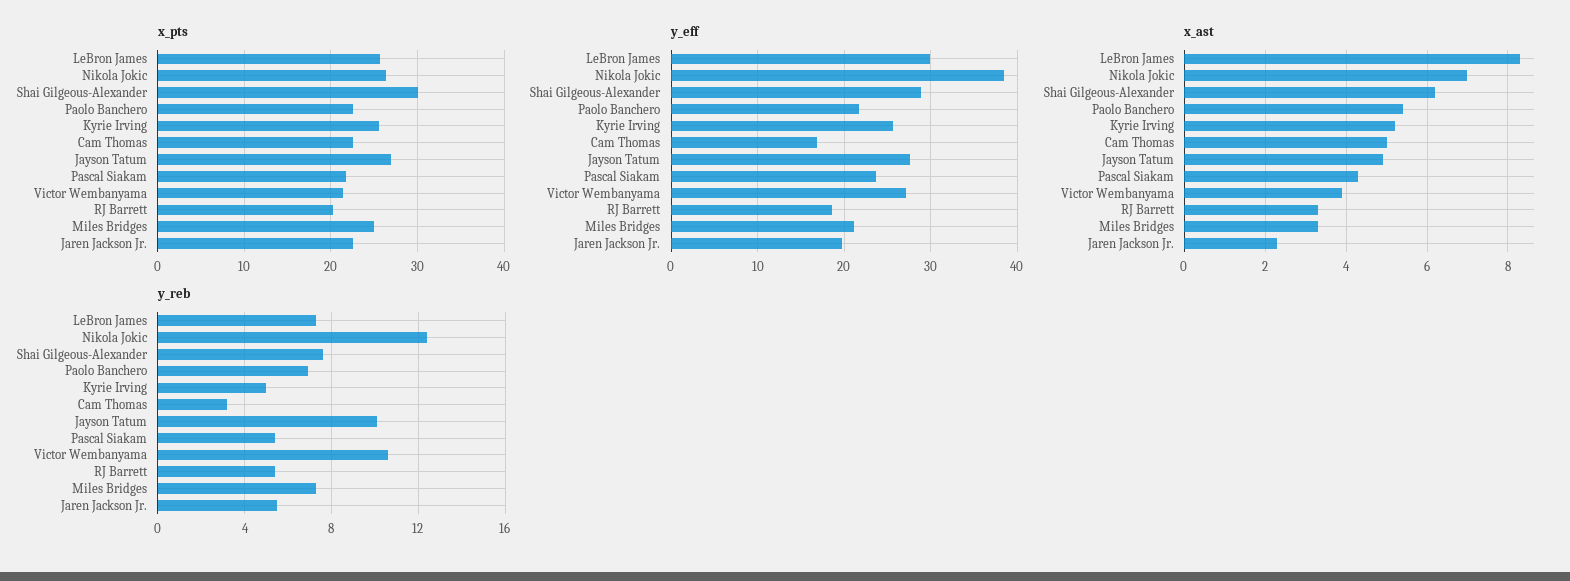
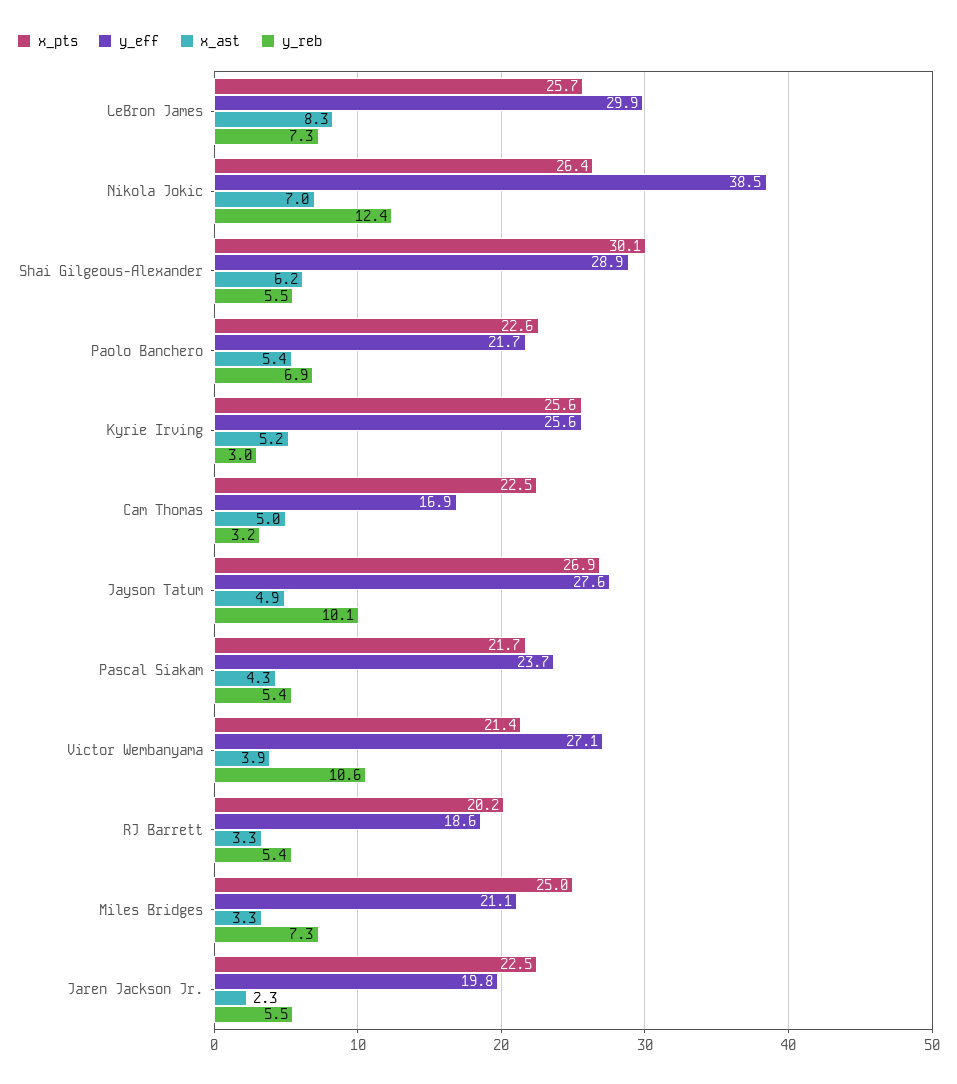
  {
    "x_pts": {
      "LeBron James": 25.7,
      "Nikola Jokic": 26.4,
      "Shai Gilgeous-Alexander": 30.1,
      "Paolo Banchero": 22.6,
      "Kyrie Irving": 25.6,
      "Cam Thomas": 22.5,
      "Jayson Tatum": 26.9,
      "Pascal Siakam": 21.7,
      "Victor Wembanyama": 21.4,
      "RJ Barrett": 20.2,
      "Miles Bridges": 25,
      "Jaren Jackson Jr.": 22.5
    },
    "y_eff": {
      "LeBron James": 29.9,
      "Nikola Jokic": 38.5,
      "Shai Gilgeous-Alexander": 28.9,
      "Paolo Banchero": 21.7,
      "Kyrie Irving": 25.6,
      "Cam Thomas": 16.9,
      "Jayson Tatum": 27.6,
      "Pascal Siakam": 23.7,
      "Victor Wembanyama": 27.1,
      "RJ Barrett": 18.6,
      "Miles Bridges": 21.1,
      "Jaren Jackson Jr.": 19.8
    },
    "x_ast": {
      "LeBron James": 8.3,
      "Nikola Jokic": 7,
      "Shai Gilgeous-Alexander": 6.2,
      "Paolo Banchero": 5.4,
      "Kyrie Irving": 5.2,
      "Cam Thomas": 5,
      "Jayson Tatum": 4.9,
      "Pascal Siakam": 4.3,
      "Victor Wembanyama": 3.9,
      "RJ Barrett": 3.3,
      "Miles Bridges": 3.3,
      "Jaren Jackson Jr.": 2.3
    },
    "y_reb": {
      "LeBron James": 7.3,
      "Nikola Jokic": 12.4,
-     "Shai Gilgeous-Alexander": 7.5,
+     "Shai Gilgeous-Alexander": 5.5,
      "Paolo Banchero": 6.9,
-     "Kyrie Irving": 5,
+     "Kyrie Irving": 3,
      "Cam Thomas": 3.2,
      "Jayson Tatum": 10.1,
      "Pascal Siakam": 5.4,
      "Victor Wembanyama": 10.6,
      "RJ Barrett": 5.4,
      "Miles Bridges": 7.3,
      "Jaren Jackson Jr.": 5.5
    }
  }

